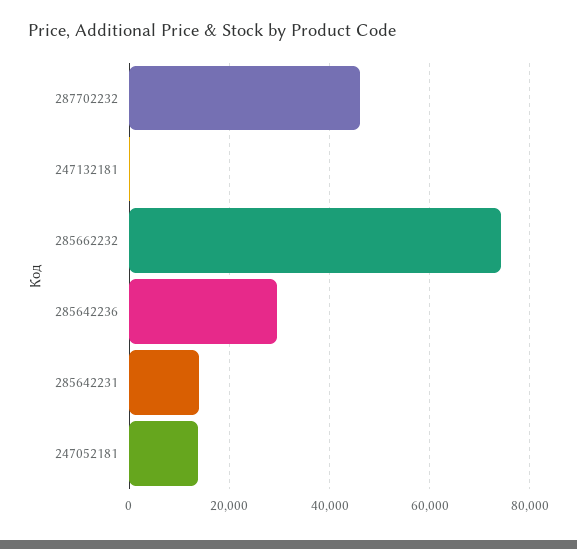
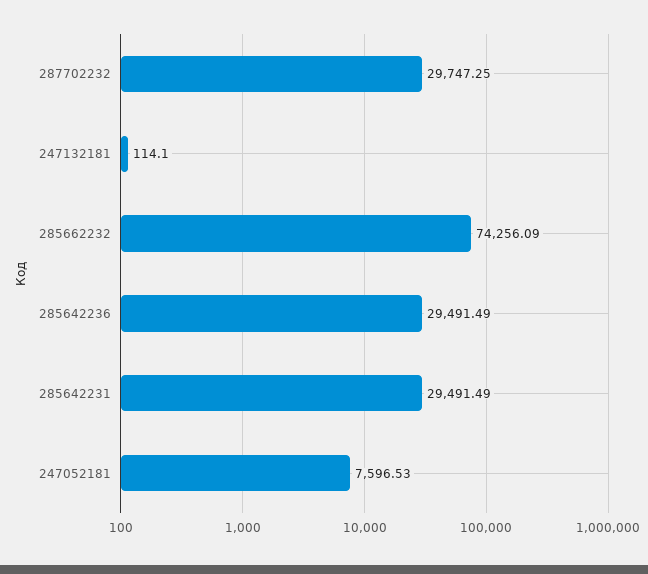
  {
-   "287702232": 46000,
+   "287702232": 29747.25,
    "247132181": 114.1,
    "285662232": 74256.09,
    "285642236": 29491.49,
-   "285642231": 14000,
+   "285642231": 29491.49,
-   "247052181": 14000
+   "247052181": 7596.53
  }

